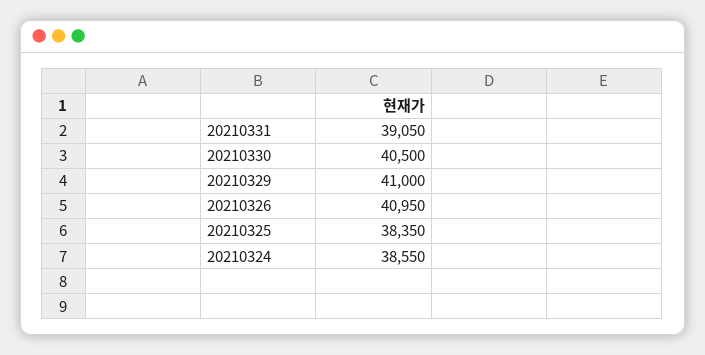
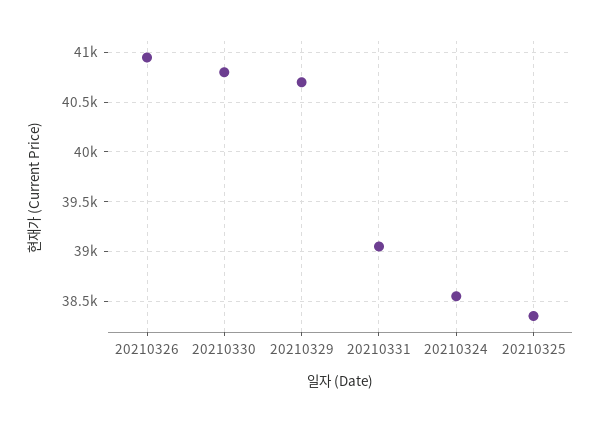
  {
    "20210331": 39050,
-   "20210330": 40500,
+   "20210330": 40800,
-   "20210329": 41000,
+   "20210329": 40700,
    "20210326": 40950,
    "20210325": 38350,
    "20210324": 38550
  }

